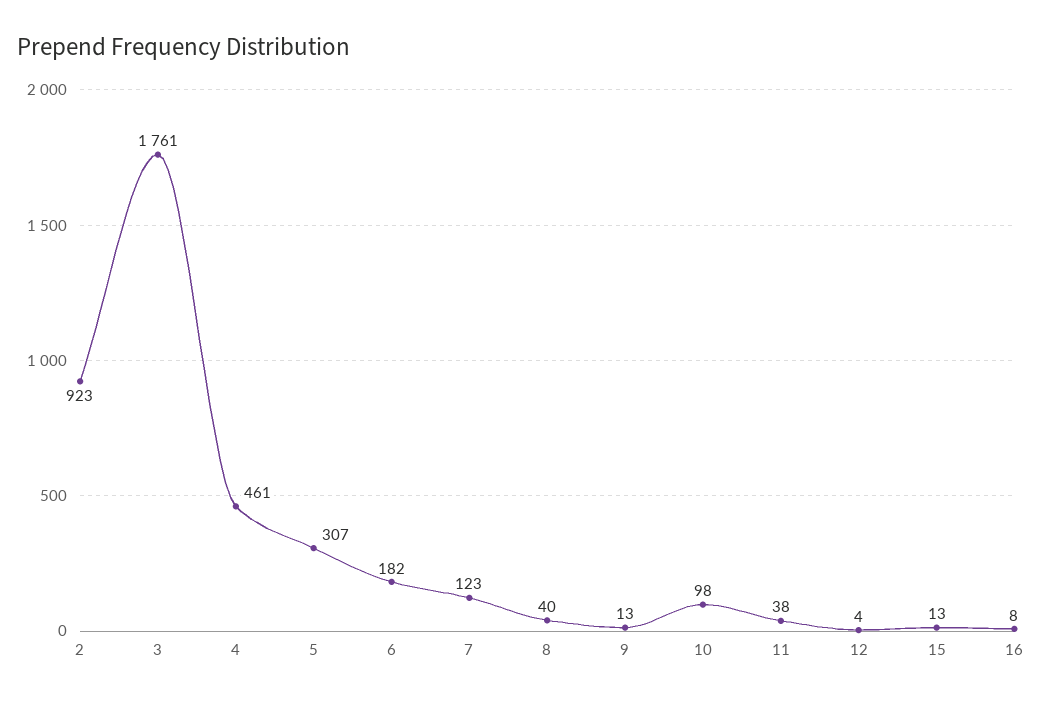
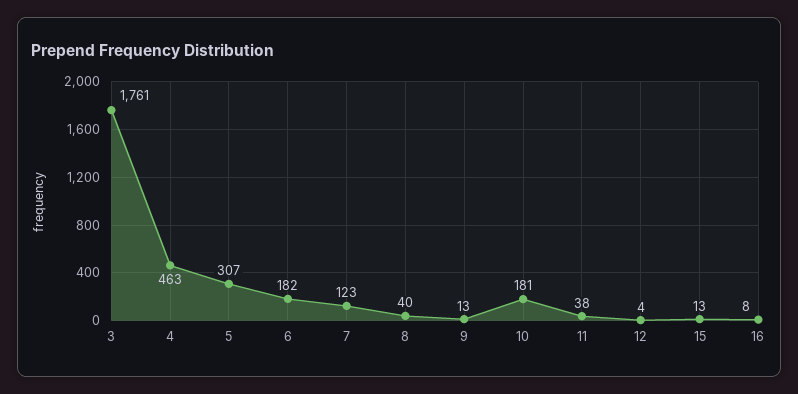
  {
-   "2": 923,
    "3": 1761,
-   "4": 461,
+   "4": 463,
    "5": 307,
    "6": 182,
    "7": 123,
    "8": 40,
    "9": 13,
-   "10": 98,
+   "10": 181,
    "11": 38,
    "12": 4,
    "15": 13,
    "16": 8
  }

